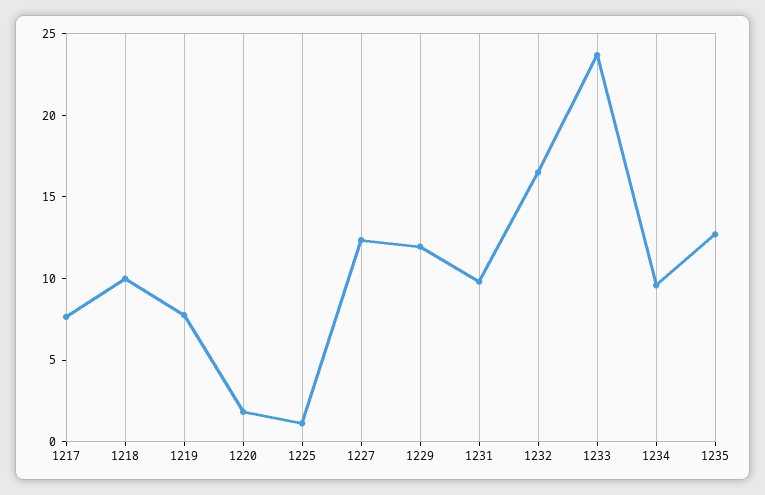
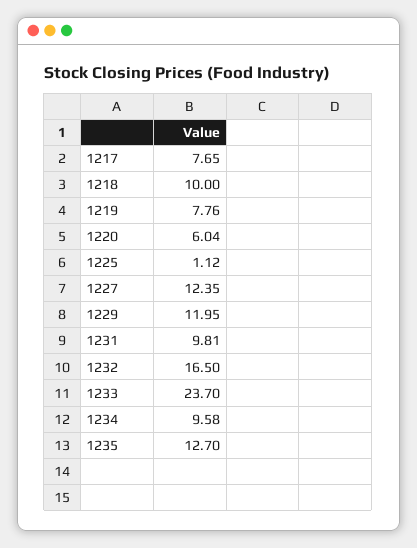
  {
    "1217": 7.65,
    "1218": 10,
    "1219": 7.76,
-   "1220": 2,
+   "1220": 6.04,
    "1225": 1.12,
    "1227": 12.35,
    "1229": 11.95,
    "1231": 9.81,
    "1232": 16.5,
    "1233": 23.7,
    "1234": 9.58,
    "1235": 12.7
  }

